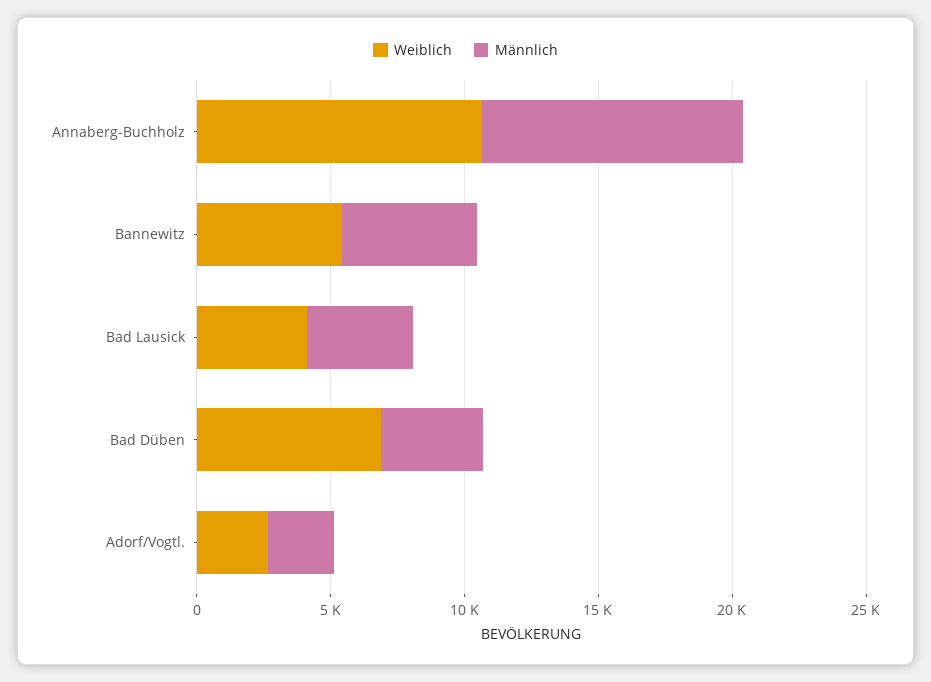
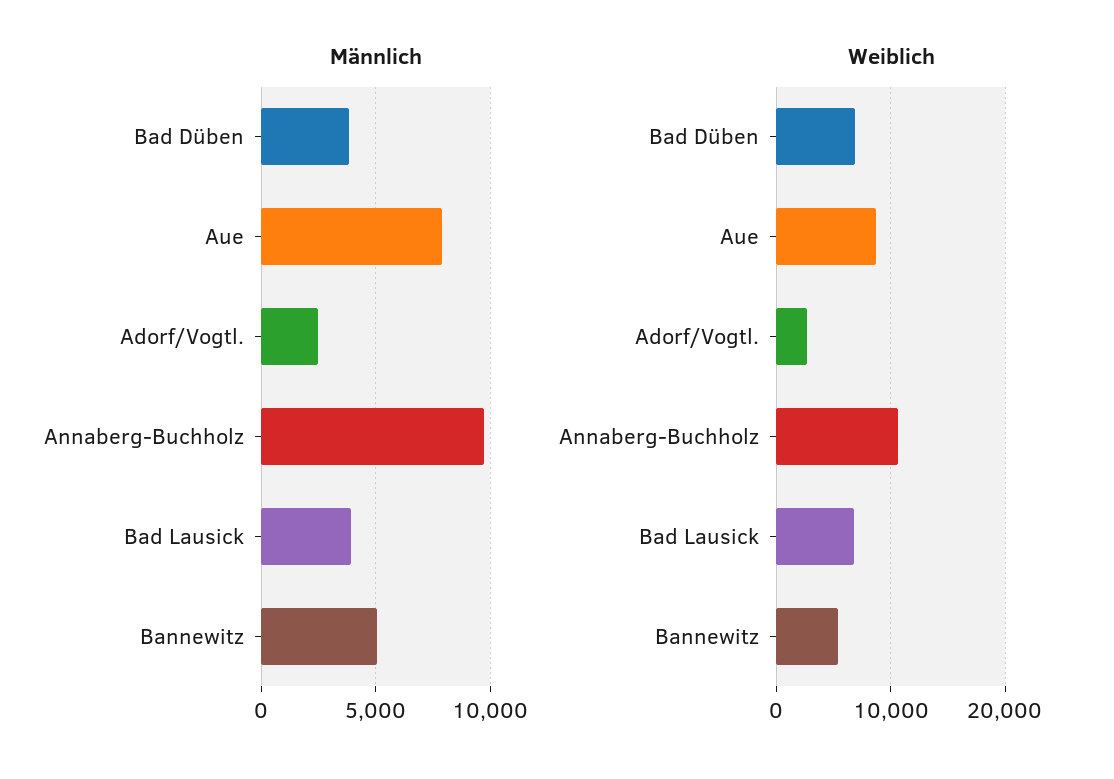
  {
    "Weiblich": {
      "Annaberg-Buchholz": 11000,
      "Bannewitz": 5000,
-     "Bad Lausick": 4000,
+     "Bad Lausick": 7000,
      "Bad Düben": 7000,
-     "Adorf/Vogtl.": 3000
+     "Adorf/Vogtl.": 3000,
+     "Aue": 9000
    },
    "Männlich": {
      "Annaberg-Buchholz": 9500,
      "Bannewitz": 5000,
      "Bad Lausick": 4000,
      "Bad Düben": 4000,
-     "Adorf/Vogtl.": 2500
+     "Adorf/Vogtl.": 2500,
+     "Aue": 8000
    }
  }

